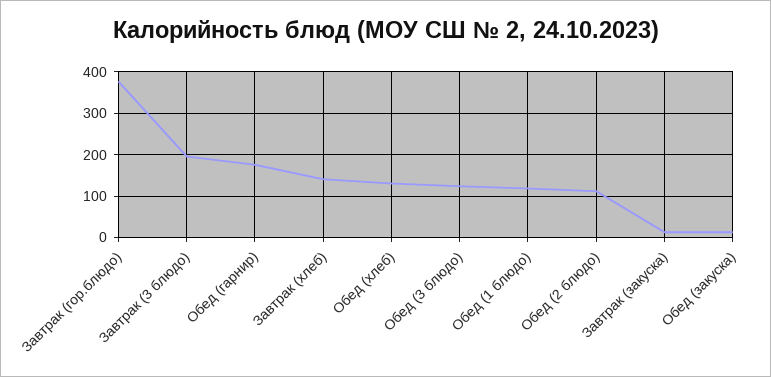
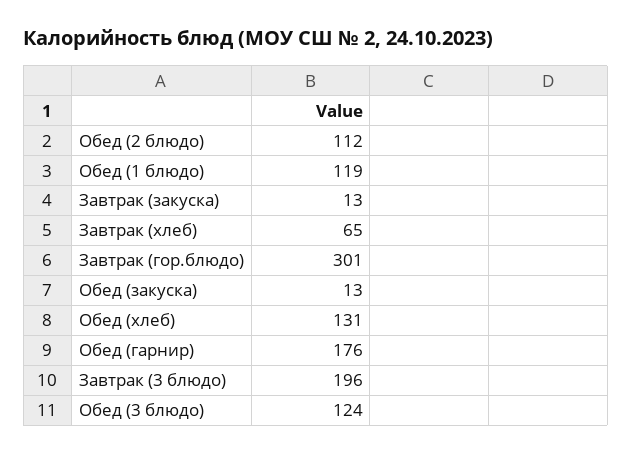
  {
-   "Завтрак (гор.блюдо)": 380,
+   "Завтрак (гор.блюдо)": 301,
    "Завтрак (3 блюдо)": 196,
    "Обед (гарнир)": 176,
-   "Завтрак (хлеб)": 140,
+   "Завтрак (хлеб)": 65,
    "Обед (хлеб)": 131,
    "Обед (3 блюдо)": 124,
    "Обед (1 блюдо)": 119,
    "Обед (2 блюдо)": 112,
    "Завтрак (закуска)": 13,
    "Обед (закуска)": 13
  }

